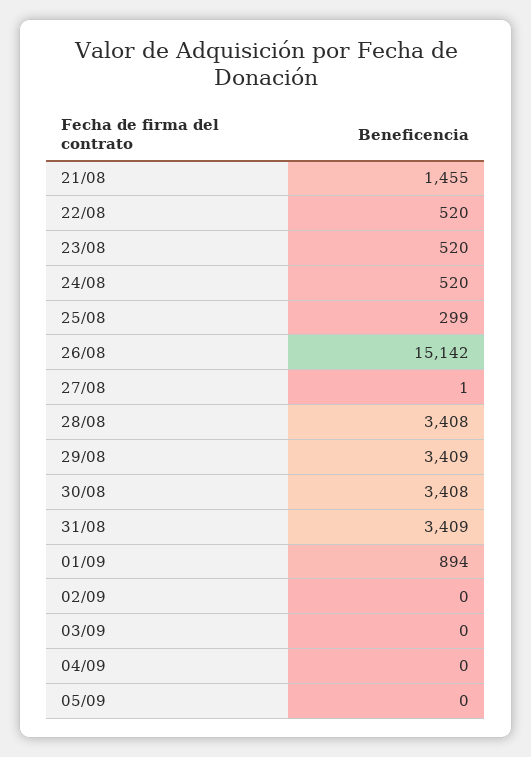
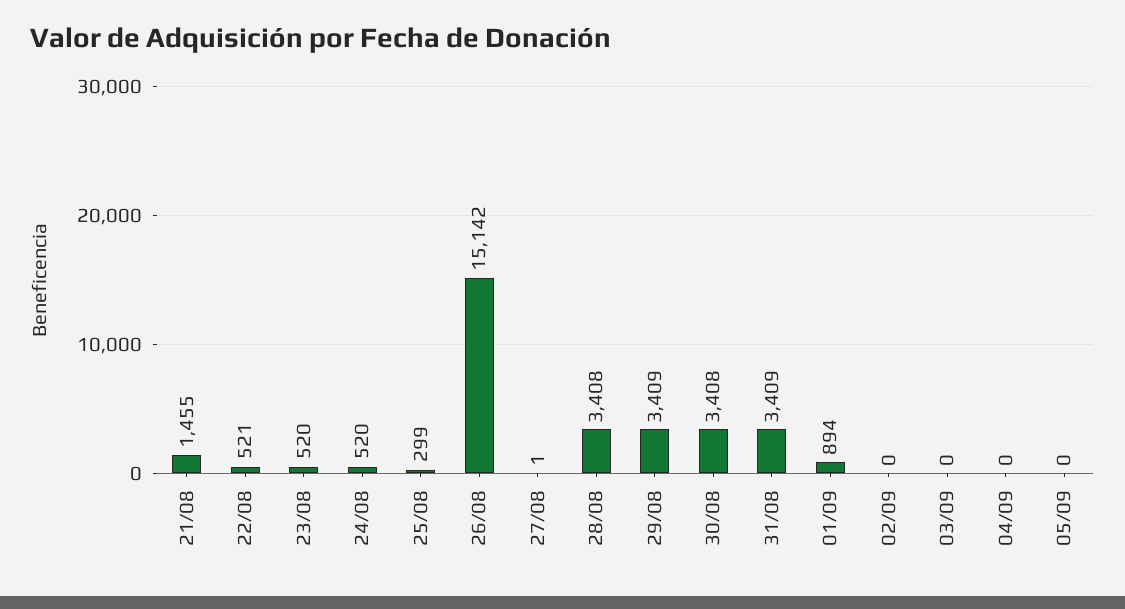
  {
    "21/08": 1455,
-   "22/08": 520,
+   "22/08": 521,
    "23/08": 520,
    "24/08": 520,
    "25/08": 299,
    "26/08": 15142,
    "27/08": 1,
    "28/08": 3408,
    "29/08": 3409,
    "30/08": 3408,
    "31/08": 3409,
    "01/09": 894,
    "02/09": 0,
    "03/09": 0,
    "04/09": 0,
    "05/09": 0
  }

